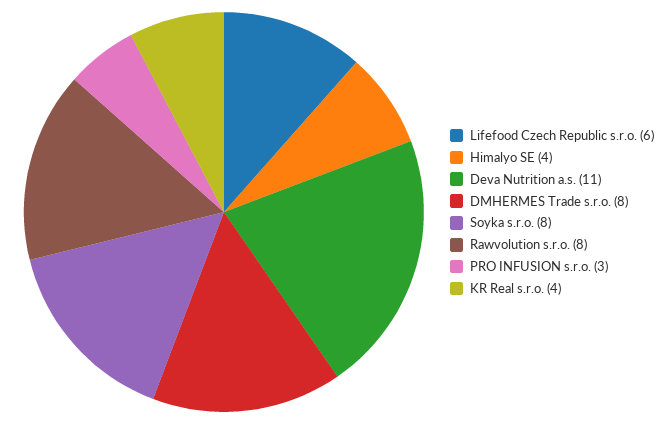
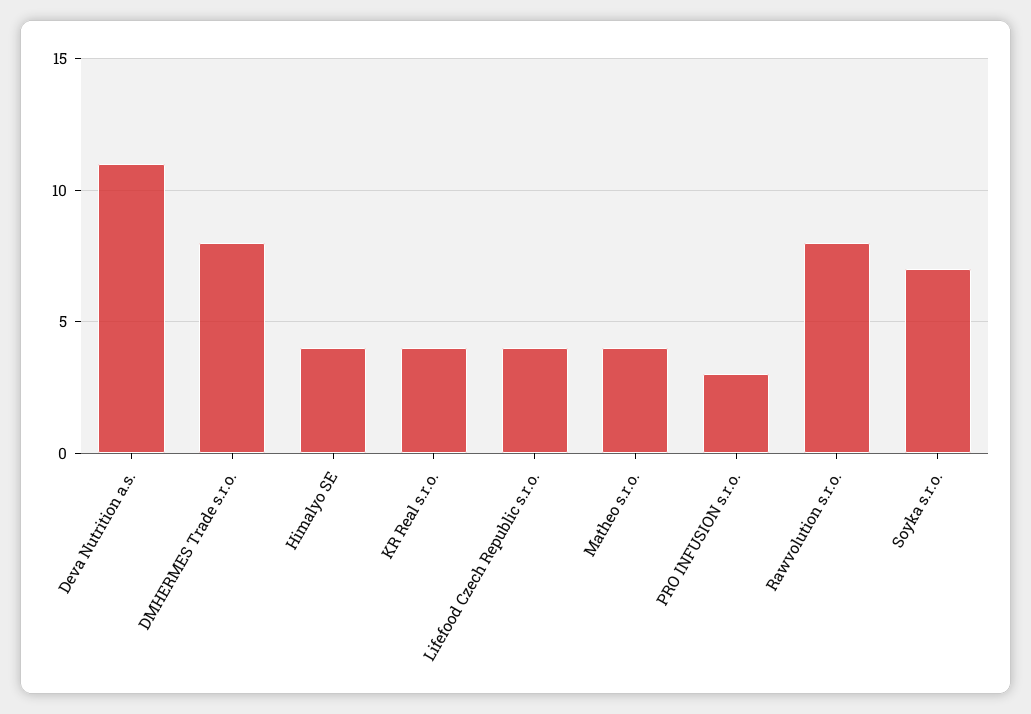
  {
-   "Lifefood Czech Republic s.r.o.": 6,
+   "Lifefood Czech Republic s.r.o.": 4,
    "Himalyo SE": 4,
    "Deva Nutrition a.s.": 11,
    "DMHERMES Trade s.r.o.": 8,
-   "Soyka s.r.o.": 8,
+   "Soyka s.r.o.": 7,
    "Rawvolution s.r.o.": 8,
    "PRO INFUSION s.r.o.": 3,
-   "KR Real s.r.o.": 4
+   "KR Real s.r.o.": 4,
+   "Matheo s.r.o.": 4
  }

